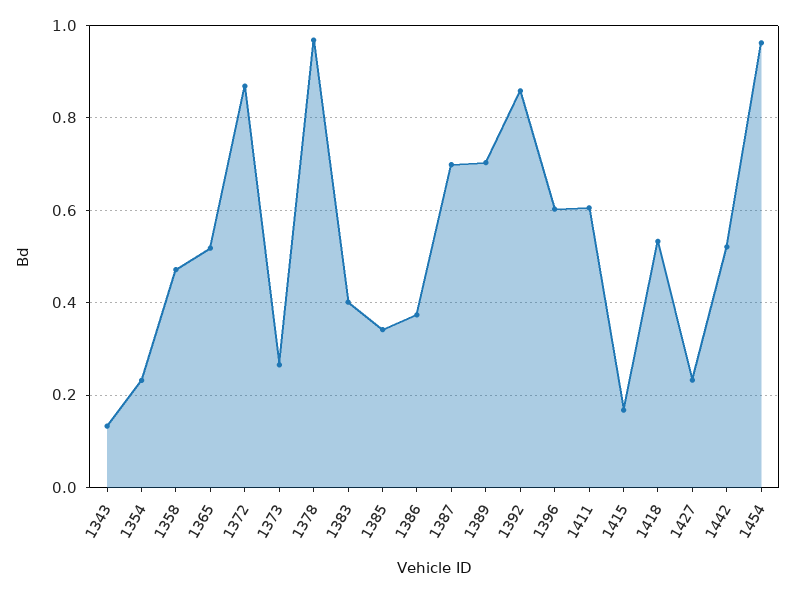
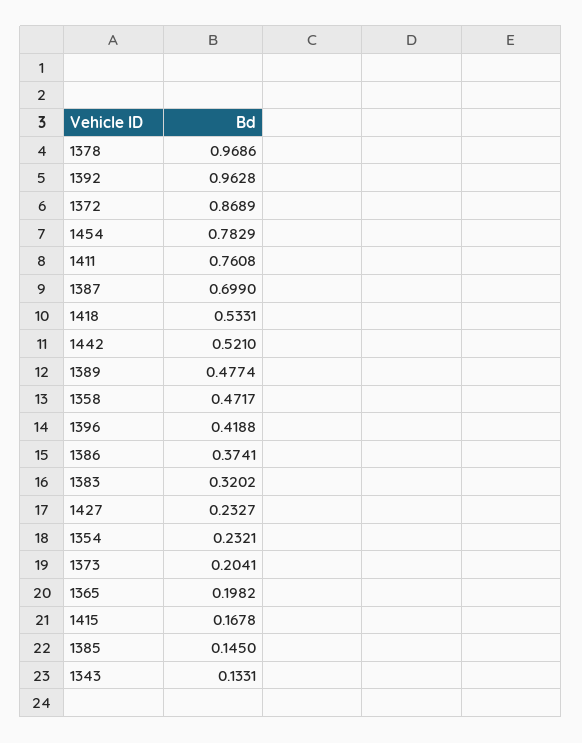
  {
    "1343": 0.1331,
    "1354": 0.2321,
    "1358": 0.4717,
-   "1365": 0.52,
+   "1365": 0.1982,
    "1372": 0.8689,
-   "1373": 0.26,
+   "1373": 0.2041,
    "1378": 0.9686,
-   "1383": 0.4,
+   "1383": 0.3202,
-   "1385": 0.34,
+   "1385": 0.145,
    "1386": 0.3741,
    "1387": 0.699,
-   "1389": 0.7,
+   "1389": 0.4774,
-   "1392": 0.86,
+   "1392": 0.9628,
-   "1396": 0.6,
+   "1396": 0.4188,
-   "1411": 0.6,
+   "1411": 0.7608,
    "1415": 0.1678,
    "1418": 0.5331,
    "1427": 0.2327,
    "1442": 0.521,
-   "1454": 0.96
+   "1454": 0.7829
  }

